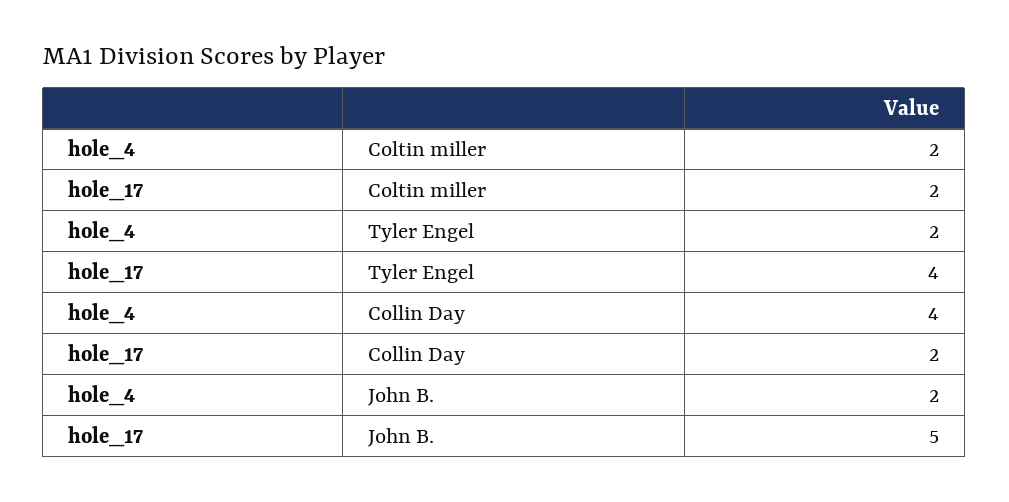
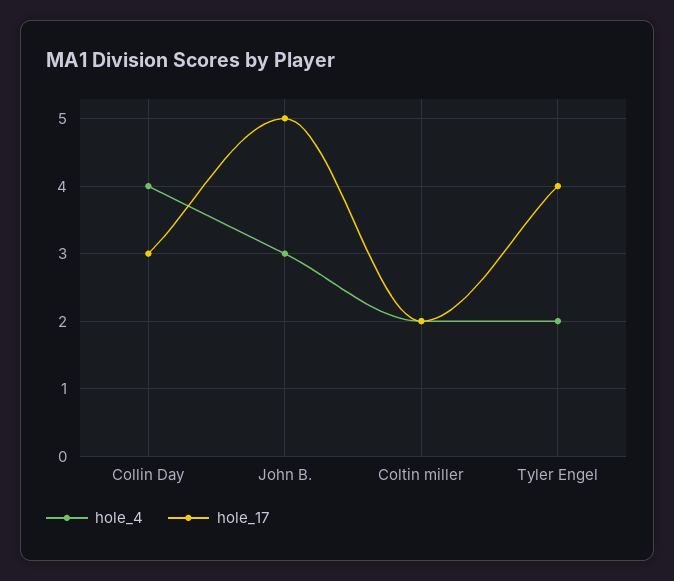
  {
    "hole_4": {
      "Coltin miller": 2,
      "Tyler Engel": 2,
      "Collin Day": 4,
-     "John B.": 2
+     "John B.": 3
    },
    "hole_17": {
      "Coltin miller": 2,
      "Tyler Engel": 4,
-     "Collin Day": 2,
+     "Collin Day": 3,
      "John B.": 5
    }
  }

